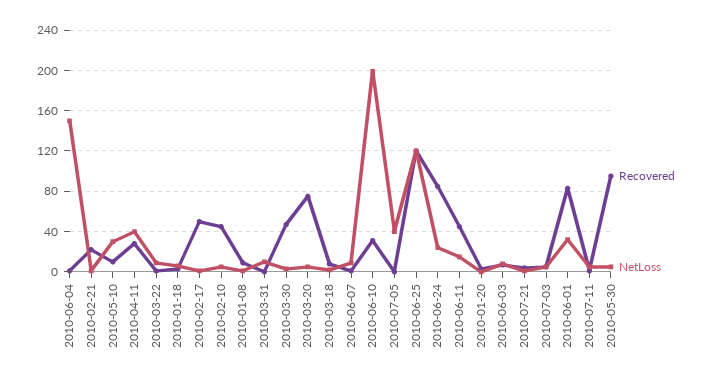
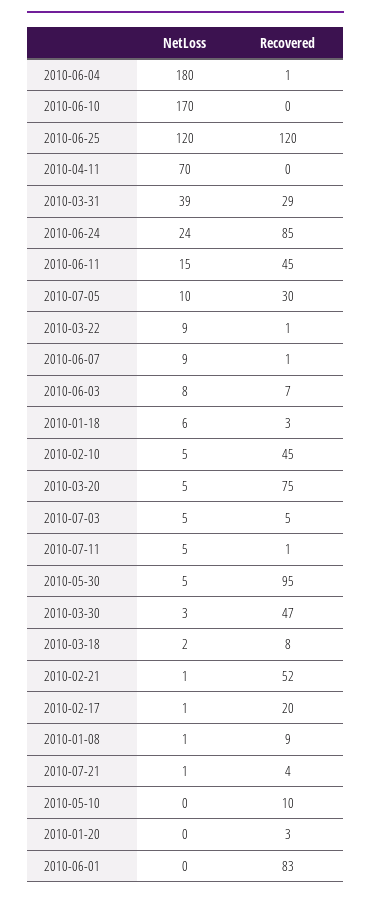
  {
    "Recovered": {
      "2010-06-04": 1,
-     "2010-02-21": 20,
+     "2010-02-21": 52,
      "2010-05-10": 10,
-     "2010-04-11": 30,
+     "2010-04-11": 0,
      "2010-03-22": 1,
      "2010-01-18": 3,
-     "2010-02-17": 50,
+     "2010-02-17": 20,
      "2010-02-10": 45,
      "2010-01-08": 9,
-     "2010-03-31": 0,
+     "2010-03-31": 29,
      "2010-03-30": 47,
      "2010-03-20": 75,
      "2010-03-18": 8,
      "2010-06-07": 1,
-     "2010-06-10": 30,
+     "2010-06-10": 0,
-     "2010-07-05": 0,
+     "2010-07-05": 30,
      "2010-06-25": 120,
      "2010-06-24": 85,
      "2010-06-11": 45,
      "2010-01-20": 3,
      "2010-06-03": 7,
      "2010-07-21": 4,
      "2010-07-03": 5,
      "2010-06-01": 83,
      "2010-07-11": 1,
      "2010-05-30": 95
    },
    "NetLoss": {
-     "2010-06-04": 150,
+     "2010-06-04": 180,
      "2010-02-21": 1,
-     "2010-05-10": 30,
+     "2010-05-10": 0,
-     "2010-04-11": 40,
+     "2010-04-11": 70,
      "2010-03-22": 9,
      "2010-01-18": 6,
      "2010-02-17": 1,
      "2010-02-10": 5,
      "2010-01-08": 1,
-     "2010-03-31": 10,
+     "2010-03-31": 39,
      "2010-03-30": 3,
      "2010-03-20": 5,
      "2010-03-18": 2,
      "2010-06-07": 9,
-     "2010-06-10": 200,
+     "2010-06-10": 170,
-     "2010-07-05": 40,
+     "2010-07-05": 10,
      "2010-06-25": 120,
      "2010-06-24": 24,
      "2010-06-11": 15,
      "2010-01-20": 0,
      "2010-06-03": 8,
      "2010-07-21": 1,
      "2010-07-03": 5,
-     "2010-06-01": 30,
+     "2010-06-01": 0,
      "2010-07-11": 5,
      "2010-05-30": 5
    }
  }

